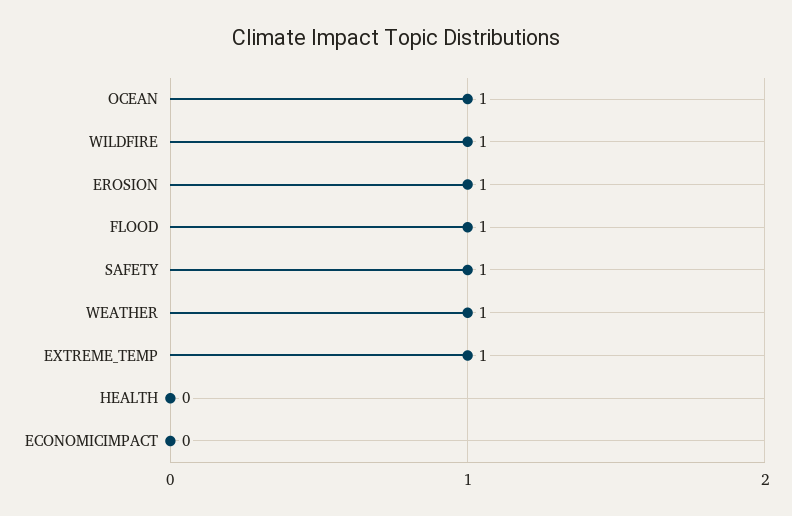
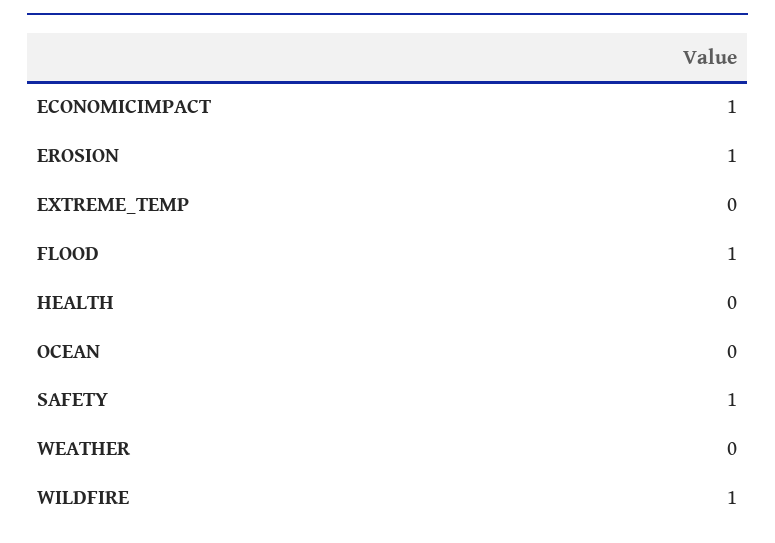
  {
-   "OCEAN": 1,
+   "OCEAN": 0,
    "WILDFIRE": 1,
    "EROSION": 1,
    "FLOOD": 1,
    "SAFETY": 1,
-   "WEATHER": 1,
+   "WEATHER": 0,
-   "EXTREME_TEMP": 1,
+   "EXTREME_TEMP": 0,
    "HEALTH": 0,
-   "ECONOMICIMPACT": 0
+   "ECONOMICIMPACT": 1
  }

